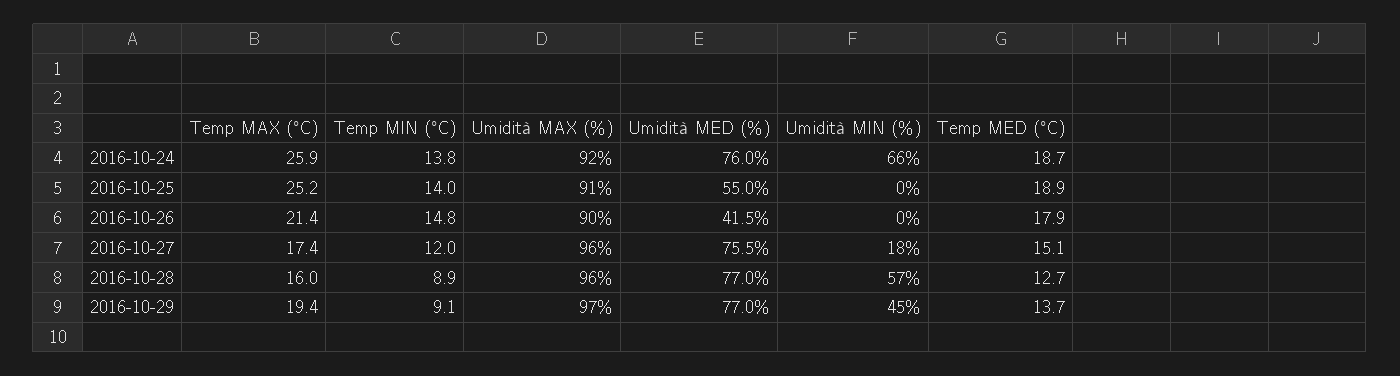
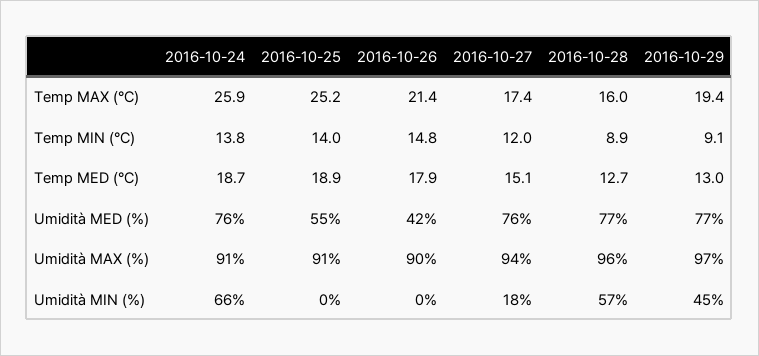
  {
    "Temp MAX (°C)": {
      "2016-10-24": 25.9,
      "2016-10-25": 25.2,
      "2016-10-26": 21.4,
      "2016-10-27": 17.4,
      "2016-10-28": 16,
      "2016-10-29": 19.4
    },
    "Temp MIN (°C)": {
      "2016-10-24": 13.8,
      "2016-10-25": 14,
      "2016-10-26": 14.8,
      "2016-10-27": 12,
      "2016-10-28": 8.9,
      "2016-10-29": 9.1
    },
    "Umidità MAX (%)": {
-     "2016-10-24": 92,
+     "2016-10-24": 91,
      "2016-10-25": 91,
      "2016-10-26": 90,
-     "2016-10-27": 96,
+     "2016-10-27": 94,
      "2016-10-28": 96,
      "2016-10-29": 97
    },
    "Umidità MED (%)": {
      "2016-10-24": 76,
      "2016-10-25": 55,
      "2016-10-26": 41.5,
      "2016-10-27": 75.5,
      "2016-10-28": 77,
      "2016-10-29": 77
    },
    "Umidità MIN (%)": {
      "2016-10-24": 66,
      "2016-10-25": 0,
      "2016-10-26": 0,
      "2016-10-27": 18,
      "2016-10-28": 57,
      "2016-10-29": 45
    },
    "Temp MED (°C)": {
      "2016-10-24": 18.7,
      "2016-10-25": 18.9,
      "2016-10-26": 17.9,
      "2016-10-27": 15.1,
      "2016-10-28": 12.7,
-     "2016-10-29": 13.7
+     "2016-10-29": 13
    }
  }

